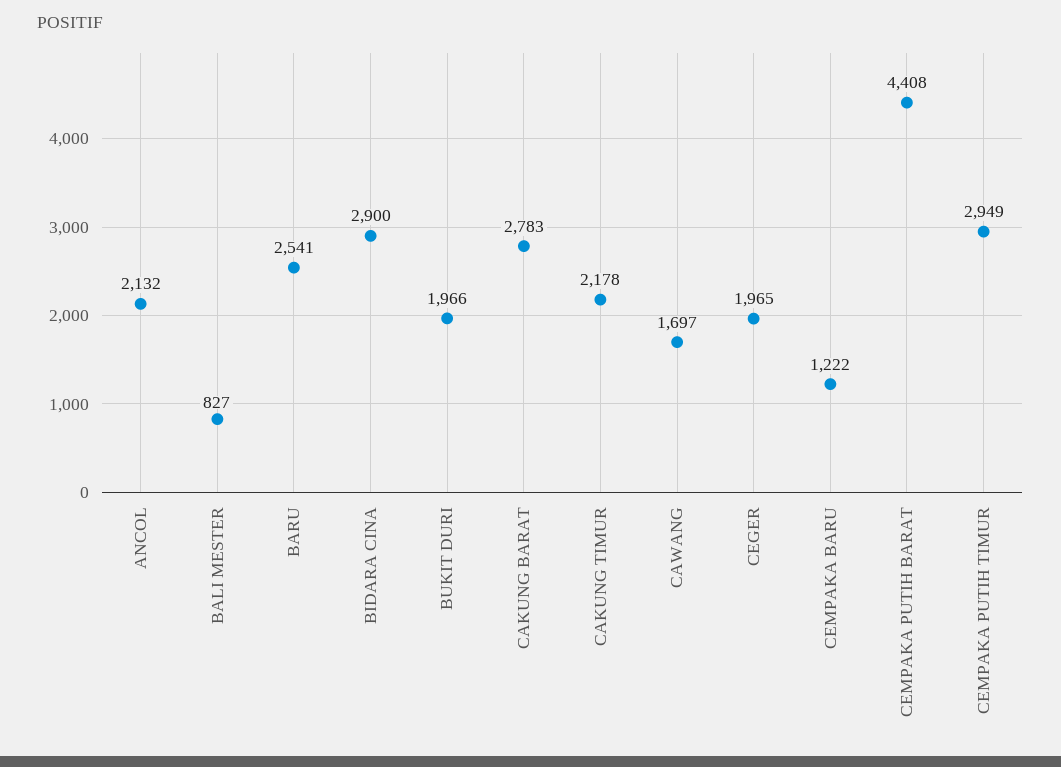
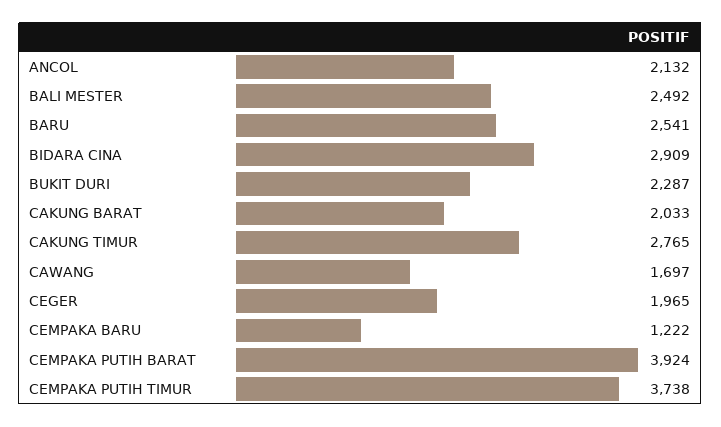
  {
    "ANCOL": 2132,
-   "BALI MESTER": 827,
+   "BALI MESTER": 2492,
    "BARU": 2541,
-   "BIDARA CINA": 2900,
+   "BIDARA CINA": 2909,
-   "BUKIT DURI": 1966,
+   "BUKIT DURI": 2287,
-   "CAKUNG BARAT": 2783,
+   "CAKUNG BARAT": 2033,
-   "CAKUNG TIMUR": 2178,
+   "CAKUNG TIMUR": 2765,
    "CAWANG": 1697,
    "CEGER": 1965,
    "CEMPAKA BARU": 1222,
-   "CEMPAKA PUTIH BARAT": 4408,
+   "CEMPAKA PUTIH BARAT": 3924,
-   "CEMPAKA PUTIH TIMUR": 2949
+   "CEMPAKA PUTIH TIMUR": 3738
  }

